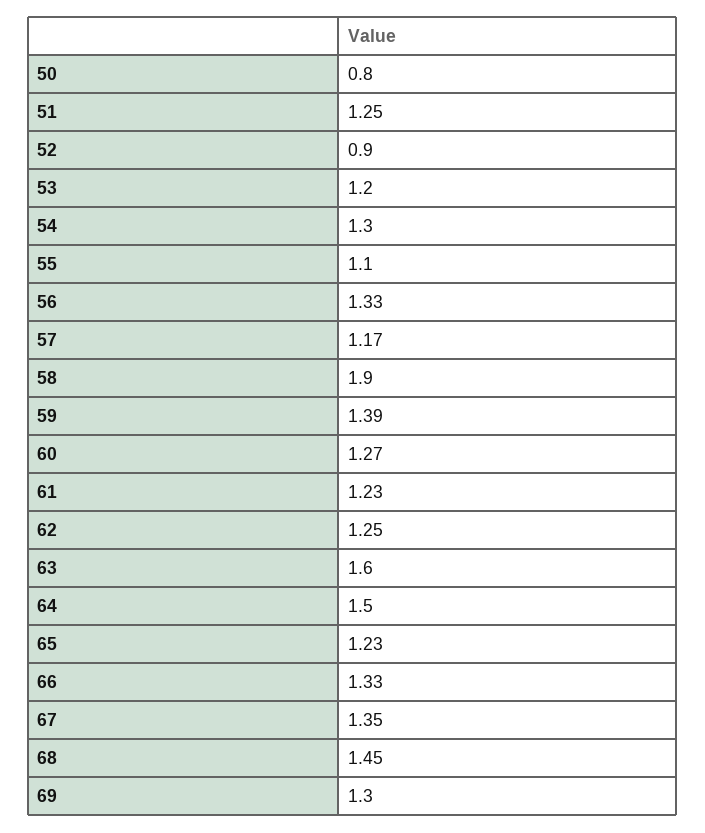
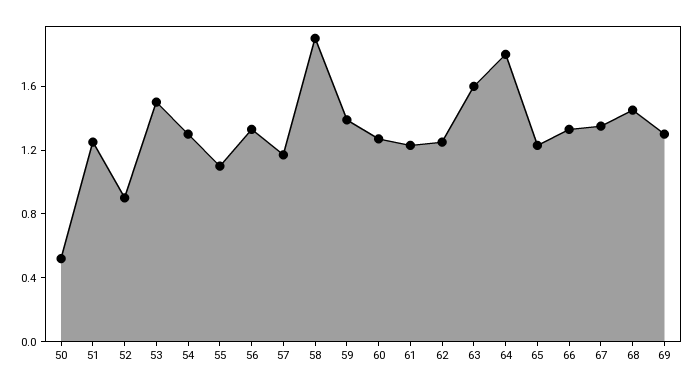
  {
-   "50": 0.8,
+   "50": 0.5,
    "51": 1.25,
    "52": 0.9,
-   "53": 1.2,
+   "53": 1.5,
    "54": 1.3,
    "55": 1.1,
    "56": 1.33,
    "57": 1.17,
    "58": 1.9,
    "59": 1.39,
    "60": 1.27,
    "61": 1.23,
    "62": 1.25,
    "63": 1.6,
-   "64": 1.5,
+   "64": 1.8,
    "65": 1.23,
    "66": 1.33,
    "67": 1.35,
    "68": 1.45,
    "69": 1.3
  }

